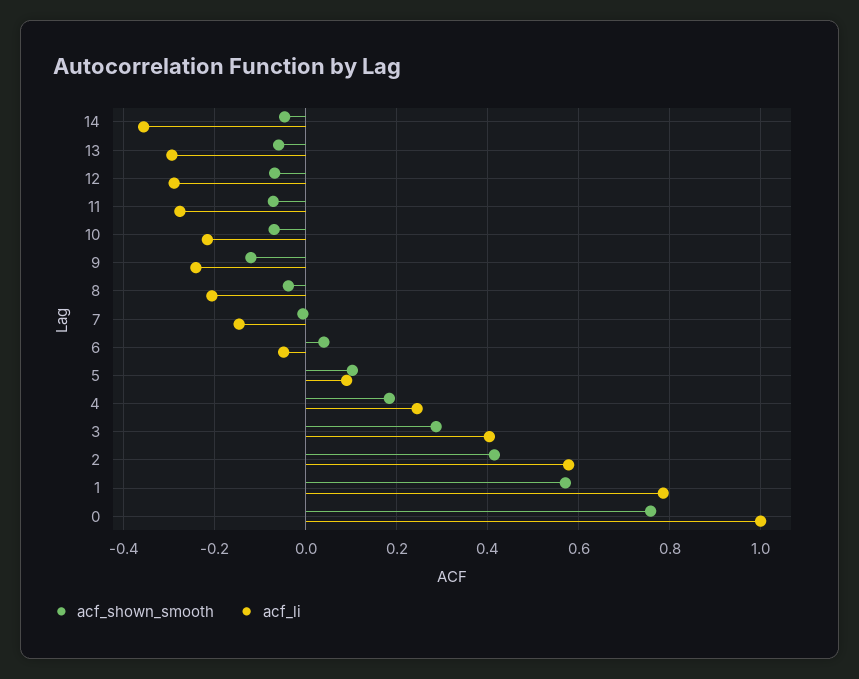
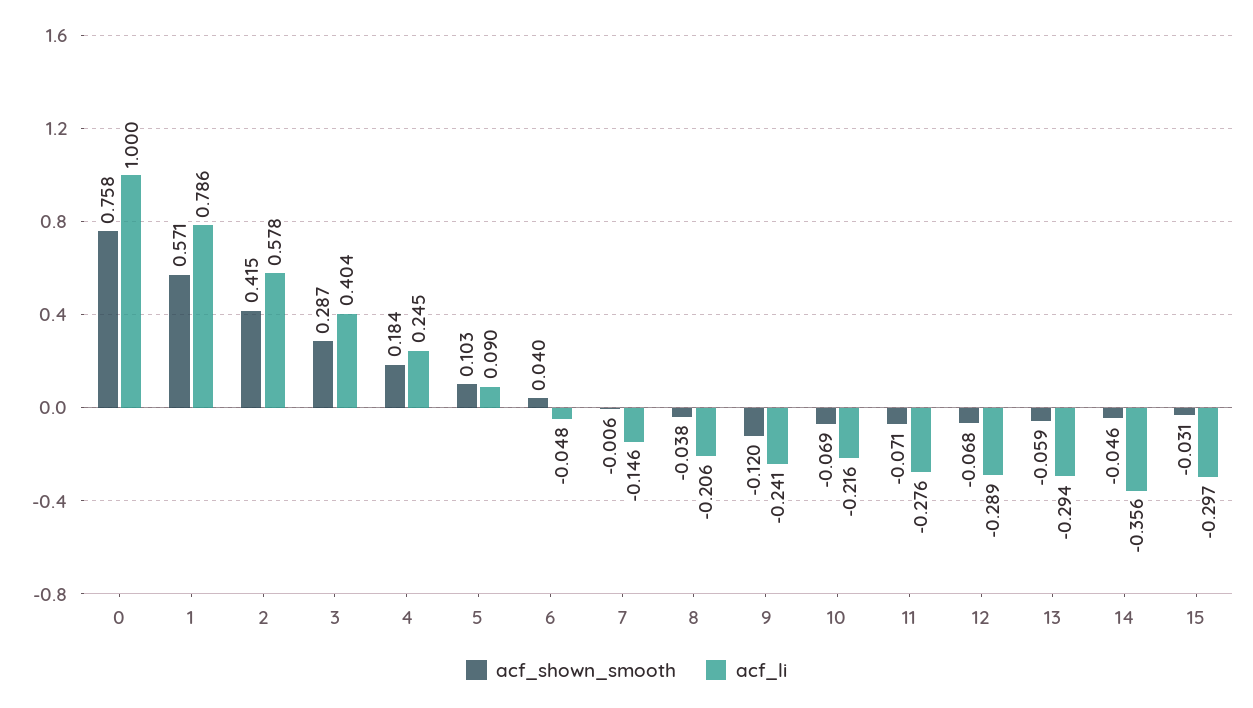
  {
    "acf_shown_smooth": {
      "14": -0.046,
      "13": -0.059,
      "12": -0.068,
      "11": -0.071,
      "10": -0.069,
      "9": -0.12,
      "8": -0.038,
      "7": -0.006,
      "6": 0.04,
      "5": 0.103,
      "4": 0.184,
      "3": 0.287,
      "2": 0.415,
      "1": 0.571,
-     "0": 0.758
+     "0": 0.758,
+     "15": -0.031
    },
    "acf_li": {
      "14": -0.356,
      "13": -0.294,
      "12": -0.289,
      "11": -0.276,
      "10": -0.216,
      "9": -0.241,
      "8": -0.206,
      "7": -0.146,
      "6": -0.048,
      "5": 0.09,
      "4": 0.245,
      "3": 0.404,
      "2": 0.578,
      "1": 0.786,
-     "0": 1
+     "0": 1,
+     "15": -0.297
    }
  }

